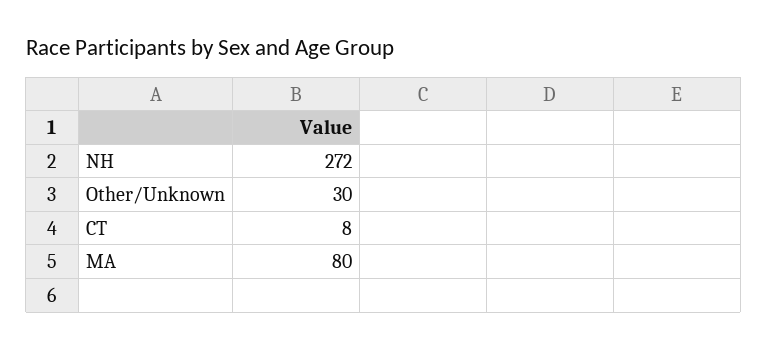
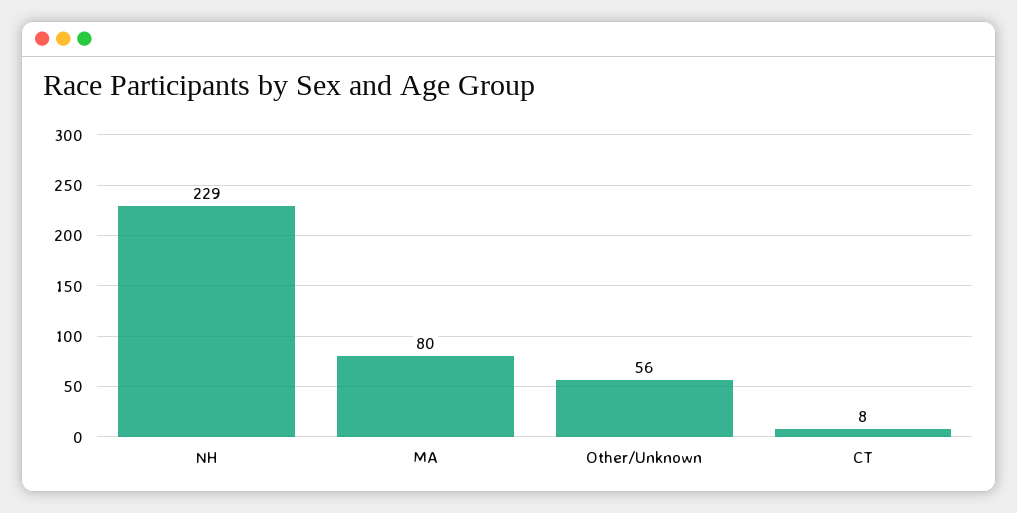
  {
-   "NH": 272,
+   "NH": 229,
-   "Other/Unknown": 30,
+   "Other/Unknown": 56,
    "CT": 8,
    "MA": 80
  }

